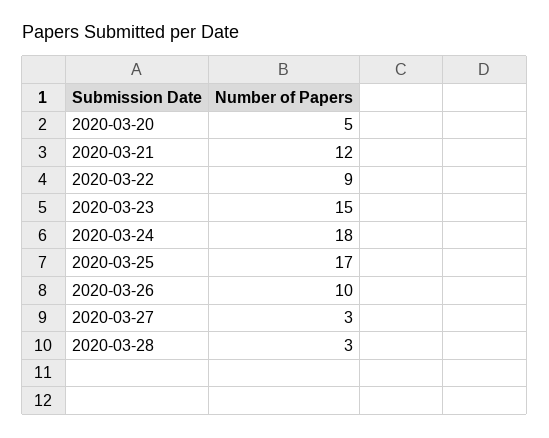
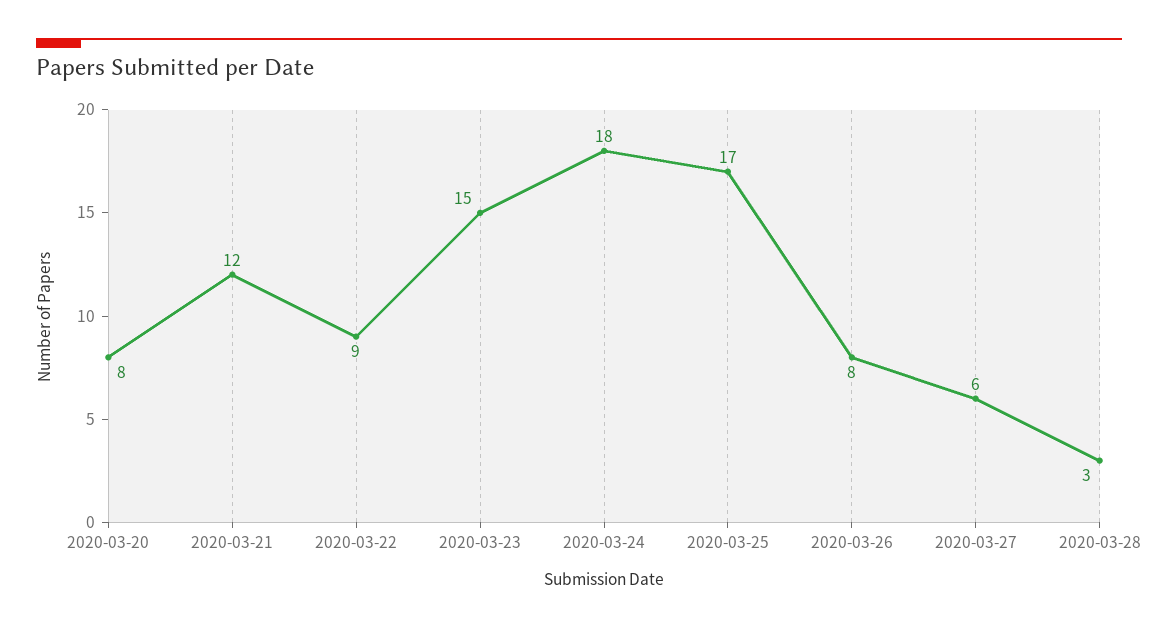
  {
-   "2020-03-20": 5,
+   "2020-03-20": 8,
    "2020-03-21": 12,
    "2020-03-22": 9,
    "2020-03-23": 15,
    "2020-03-24": 18,
    "2020-03-25": 17,
-   "2020-03-26": 10,
+   "2020-03-26": 8,
-   "2020-03-27": 3,
+   "2020-03-27": 6,
    "2020-03-28": 3
  }

